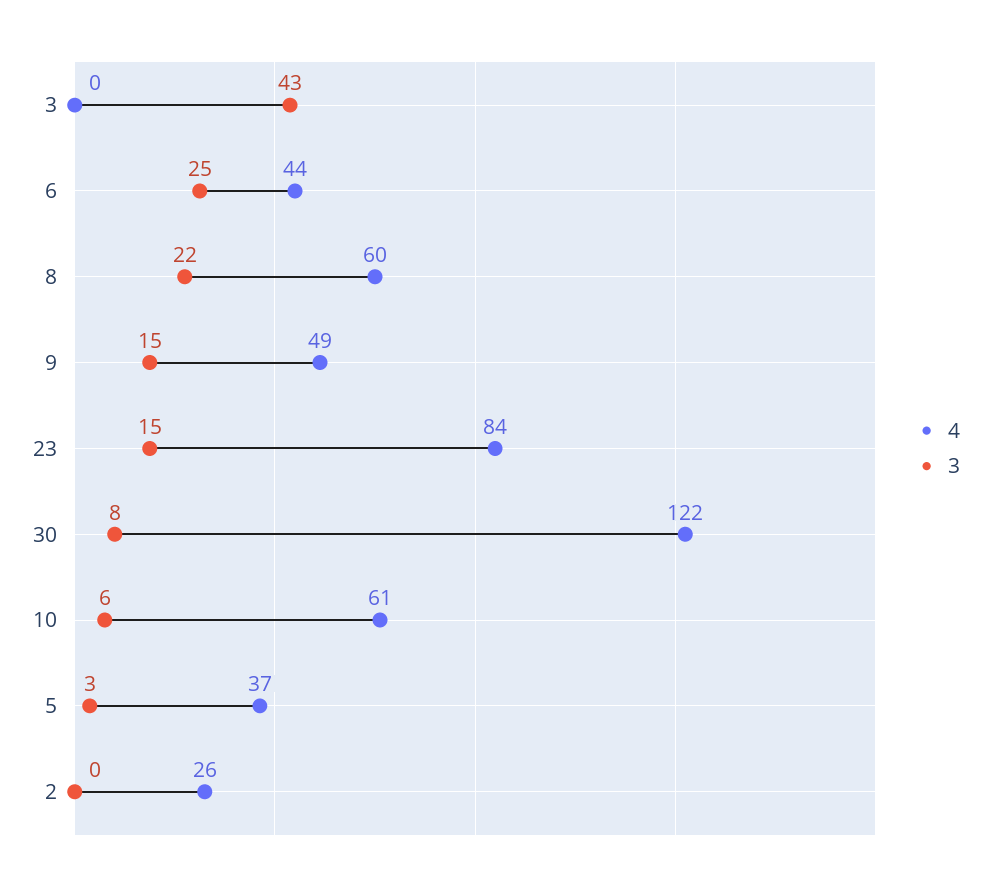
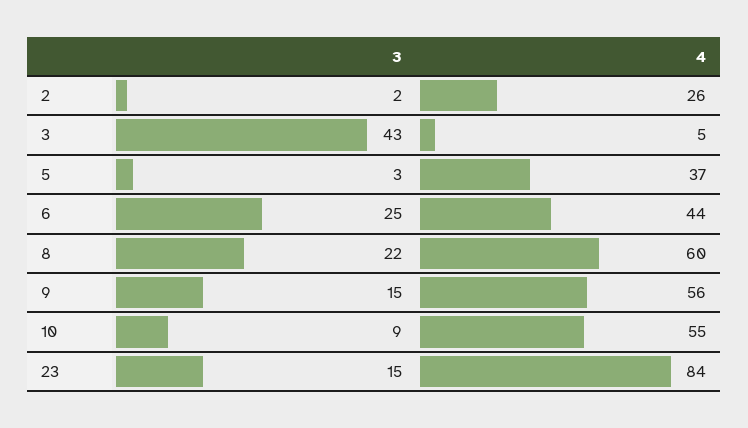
  {
    "4": {
-     "3": 0,
+     "3": 5,
      "6": 44,
      "8": 60,
-     "9": 49,
+     "9": 56,
      "23": 84,
-     "30": 122,
-     "10": 61,
+     "10": 55,
      "5": 37,
      "2": 26
    },
    "3": {
      "3": 43,
      "6": 25,
      "8": 22,
      "9": 15,
      "23": 15,
-     "30": 8,
-     "10": 6,
+     "10": 9,
      "5": 3,
-     "2": 0
+     "2": 2
    }
  }

